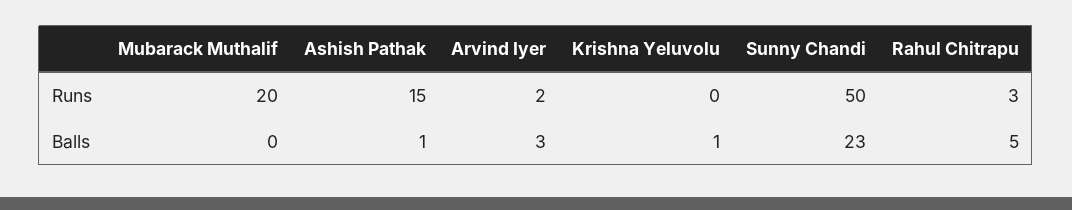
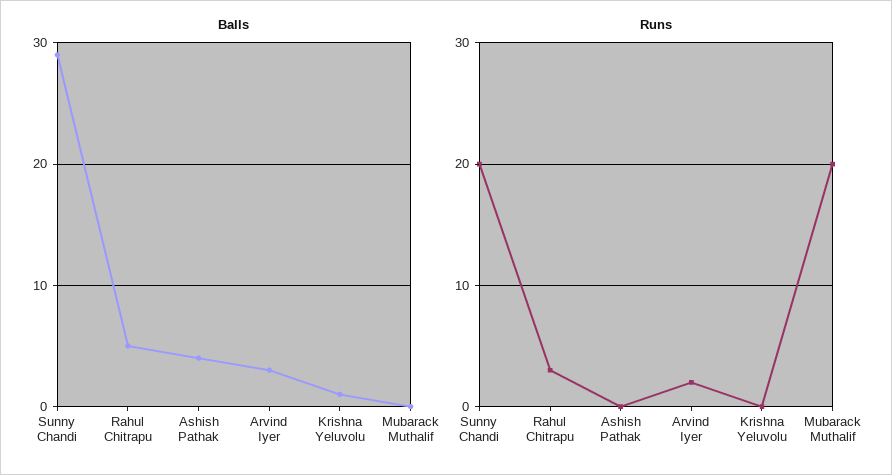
  {
    "Runs": {
      "Mubarack Muthalif": 20,
-     "Ashish Pathak": 15,
+     "Ashish Pathak": 0,
      "Arvind Iyer": 2,
      "Krishna Yeluvolu": 0,
-     "Sunny Chandi": 50,
+     "Sunny Chandi": 20,
      "Rahul Chitrapu": 3
    },
    "Balls": {
      "Mubarack Muthalif": 0,
-     "Ashish Pathak": 1,
+     "Ashish Pathak": 4,
      "Arvind Iyer": 3,
      "Krishna Yeluvolu": 1,
-     "Sunny Chandi": 23,
+     "Sunny Chandi": 29,
      "Rahul Chitrapu": 5
    }
  }

